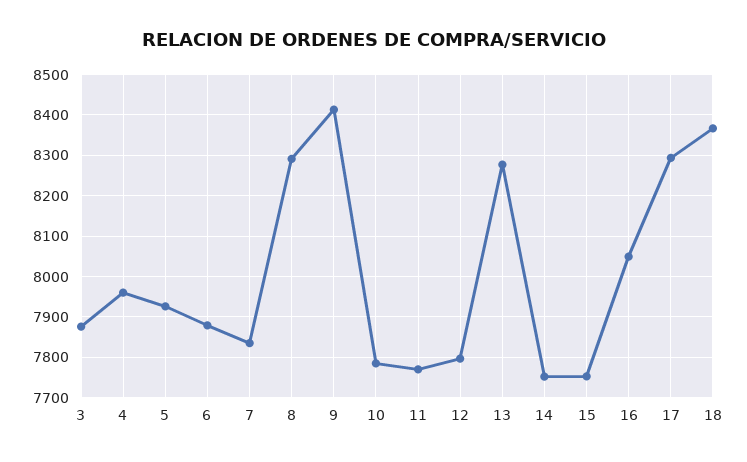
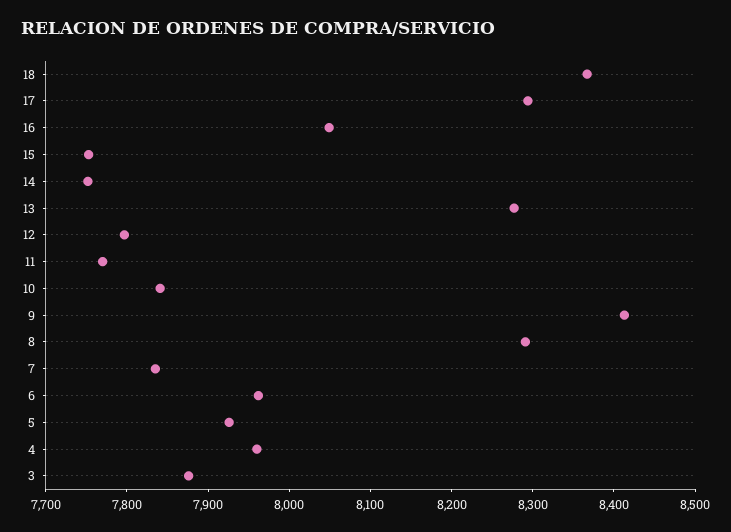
  {
    "3": 7880,
    "4": 7960,
    "5": 7920,
-   "6": 7880,
+   "6": 7960,
    "7": 7840,
    "8": 8300,
    "9": 8420,
-   "10": 7780,
+   "10": 7840,
    "11": 7780,
    "12": 7800,
    "13": 8280,
    "14": 7760,
    "15": 7760,
    "16": 8040,
    "17": 8300,
    "18": 8360
  }

